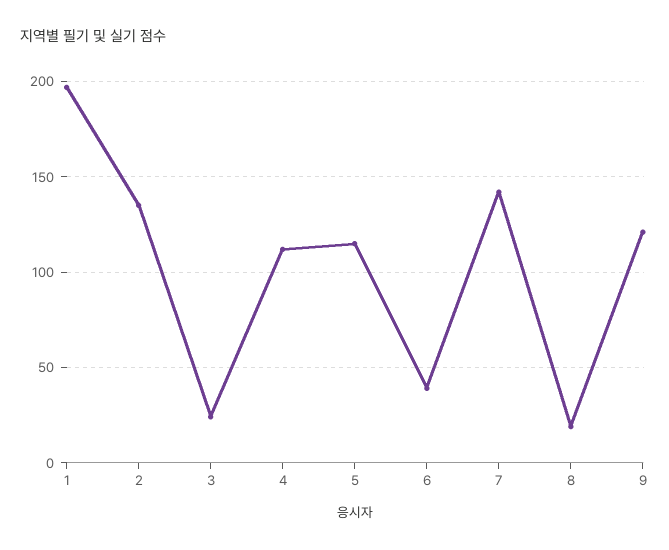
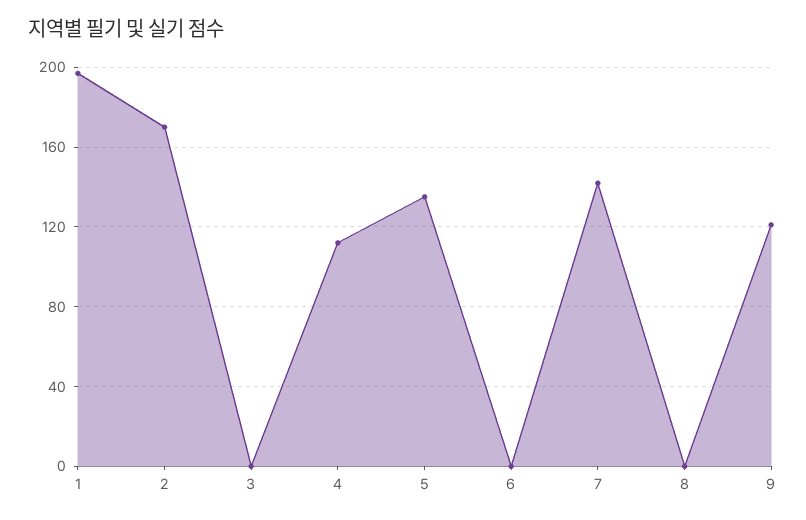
  {
    "1": 195,
-   "2": 135,
+   "2": 170,
-   "3": 25,
+   "3": 0,
    "4": 110,
-   "5": 115,
+   "5": 135,
-   "6": 40,
+   "6": 0,
    "7": 140,
-   "8": 20,
+   "8": 0,
    "9": 120
  }

